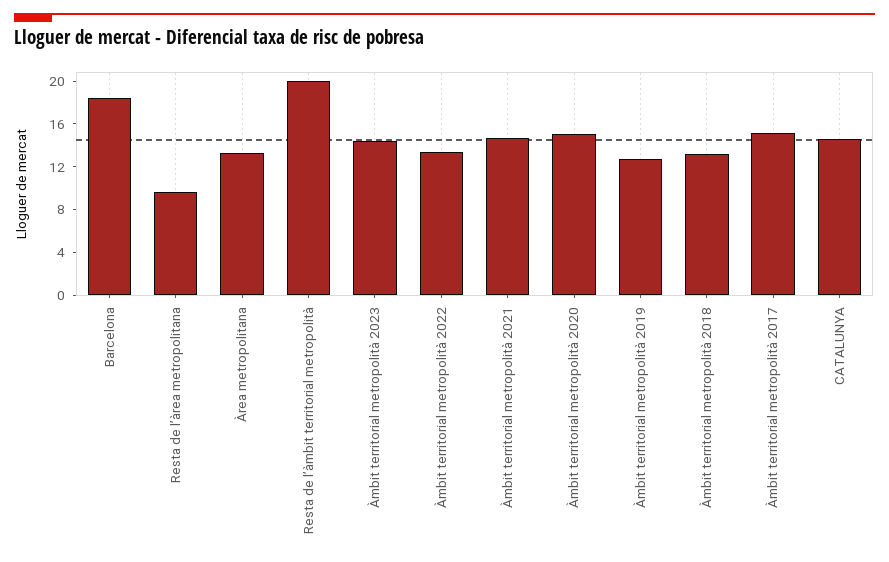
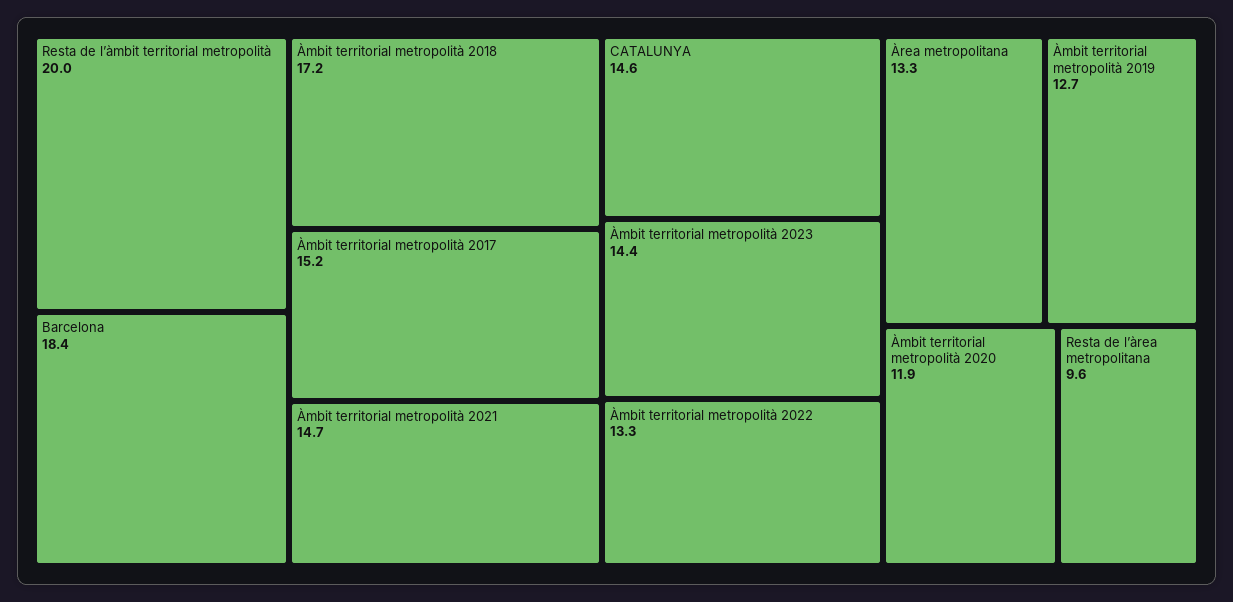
  {
    "Barcelona": 18.4,
    "Resta de l’àrea metropolitana": 9.6,
    "Àrea metropolitana": 13.3,
    "Resta de l’àmbit territorial metropolità": 20,
    "Àmbit territorial metropolità 2023": 14.4,
    "Àmbit territorial metropolità 2022": 13.3,
    "Àmbit territorial metropolità 2021": 14.7,
-   "Àmbit territorial metropolità 2020": 15,
+   "Àmbit territorial metropolità 2020": 11.9,
    "Àmbit territorial metropolità 2019": 12.7,
-   "Àmbit territorial metropolità 2018": 13,
+   "Àmbit territorial metropolità 2018": 17.2,
    "Àmbit territorial metropolità 2017": 15.2,
    "CATALUNYA": 14.6
  }

